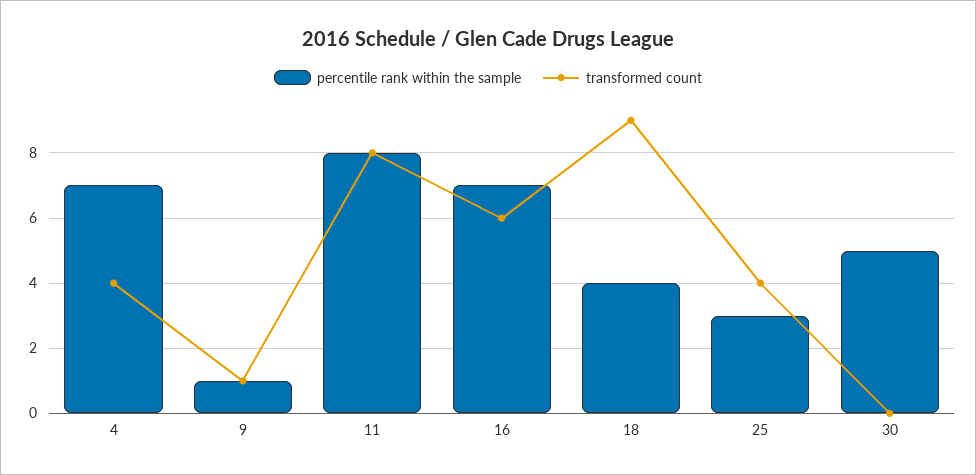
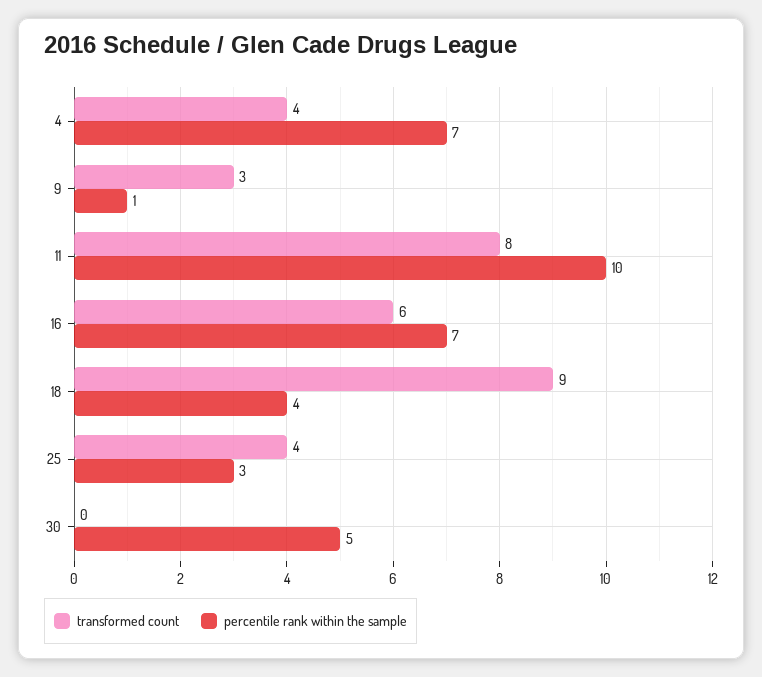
  {
    "percentile rank within the sample": {
      "4": 7,
      "9": 1,
-     "11": 8,
+     "11": 10,
      "16": 7,
      "18": 4,
      "25": 3,
      "30": 5
    },
    "transformed count": {
      "4": 4,
-     "9": 1,
+     "9": 3,
      "11": 8,
      "16": 6,
      "18": 9,
      "25": 4,
      "30": 0
    }
  }

